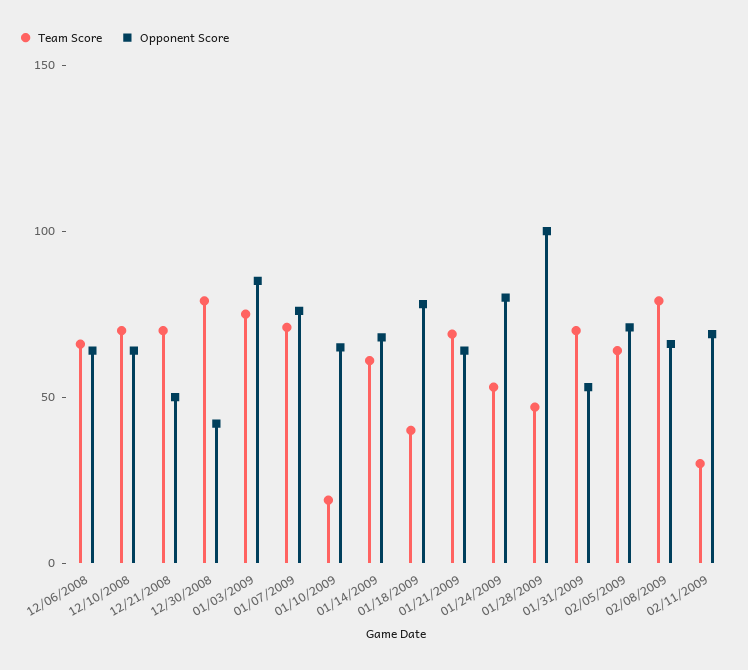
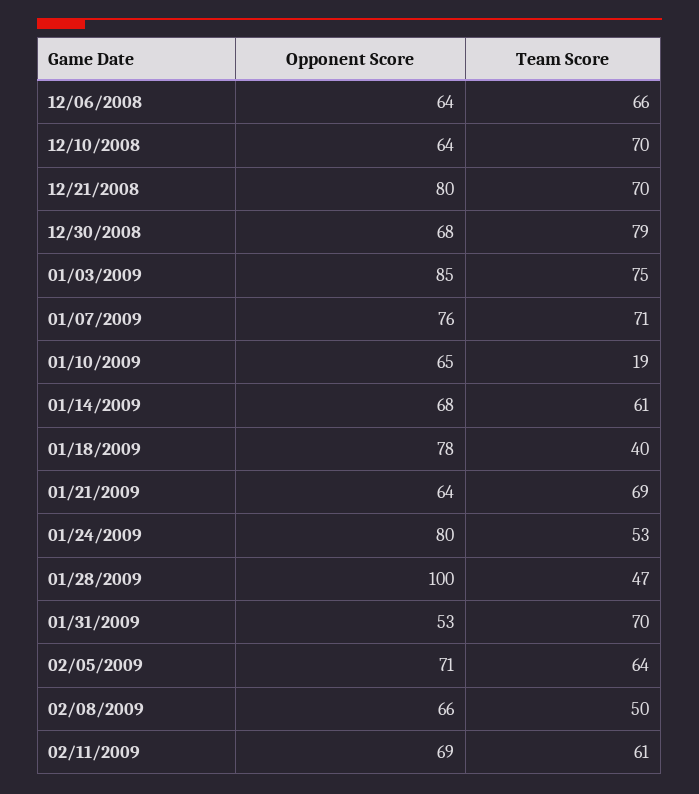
  {
    "Team Score": {
      "12/06/2008": 66,
      "12/10/2008": 70,
      "12/21/2008": 70,
      "12/30/2008": 79,
      "01/03/2009": 75,
      "01/07/2009": 71,
      "01/10/2009": 19,
      "01/14/2009": 61,
      "01/18/2009": 40,
      "01/21/2009": 69,
      "01/24/2009": 53,
      "01/28/2009": 47,
      "01/31/2009": 70,
      "02/05/2009": 64,
-     "02/08/2009": 80,
+     "02/08/2009": 50,
-     "02/11/2009": 30
+     "02/11/2009": 61
    },
    "Opponent Score": {
      "12/06/2008": 64,
      "12/10/2008": 64,
-     "12/21/2008": 50,
+     "12/21/2008": 80,
-     "12/30/2008": 40,
+     "12/30/2008": 68,
      "01/03/2009": 85,
      "01/07/2009": 76,
      "01/10/2009": 65,
      "01/14/2009": 68,
      "01/18/2009": 78,
      "01/21/2009": 64,
      "01/24/2009": 80,
      "01/28/2009": 100,
      "01/31/2009": 53,
      "02/05/2009": 71,
      "02/08/2009": 66,
      "02/11/2009": 69
    }
  }

